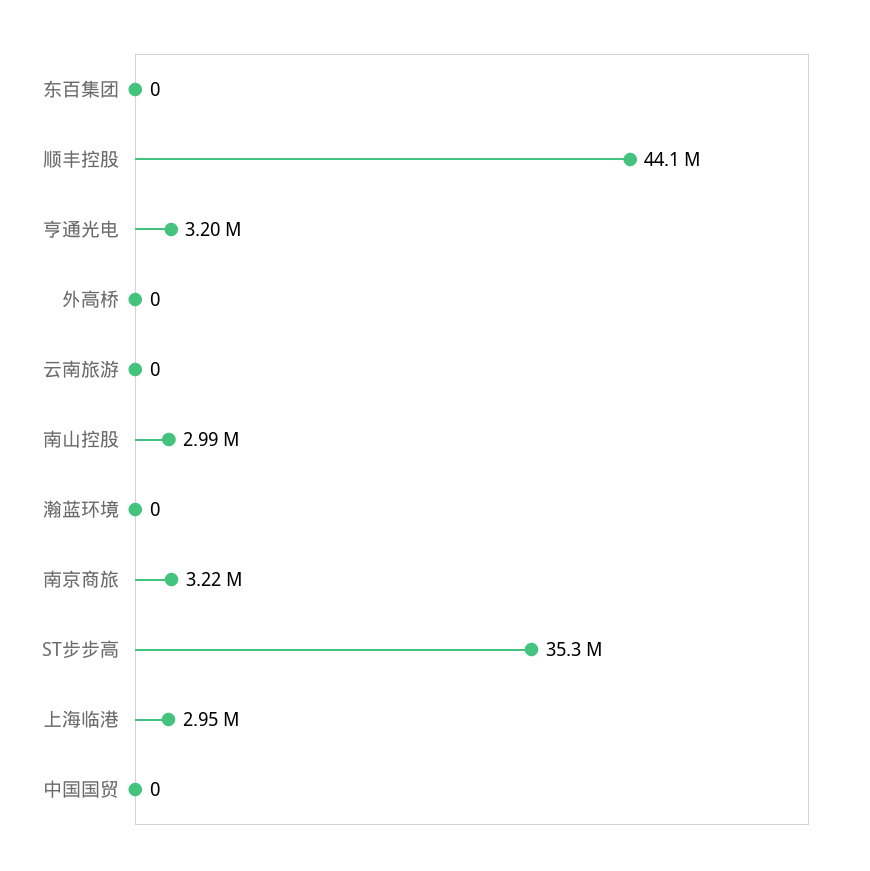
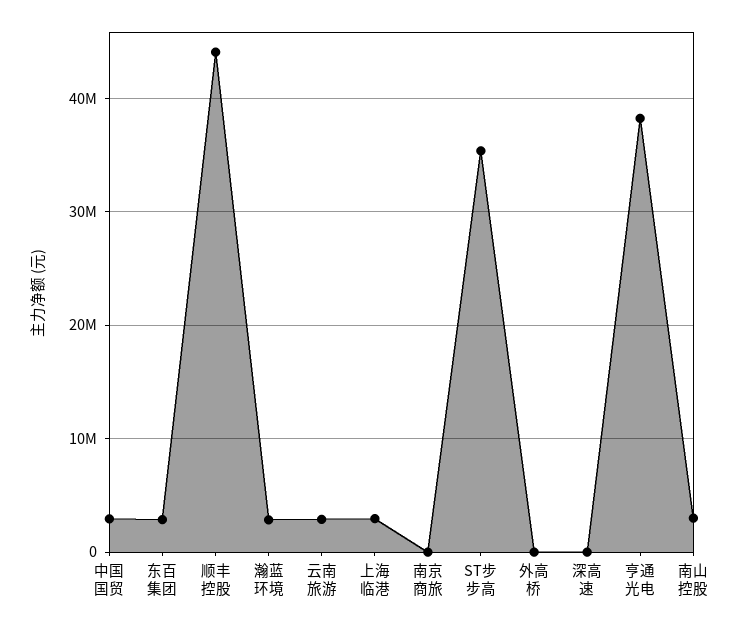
  {
-   "东百集团": 0,
+   "东百集团": 3000000,
    "顺丰控股": 44100000,
-   "亨通光电": 3200000,
+   "亨通光电": 38000000,
    "外高桥": 0,
-   "云南旅游": 0,
+   "云南旅游": 3000000,
    "南山控股": 2990000,
-   "瀚蓝环境": 0,
+   "瀚蓝环境": 3000000,
-   "南京商旅": 3220000,
+   "南京商旅": 0,
    "ST步步高": 35300000,
    "上海临港": 2950000,
-   "中国国贸": 0
+   "中国国贸": 3000000,
+   "深高速": 0
  }

